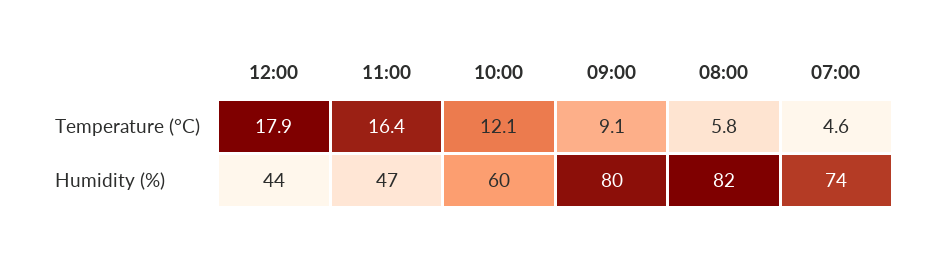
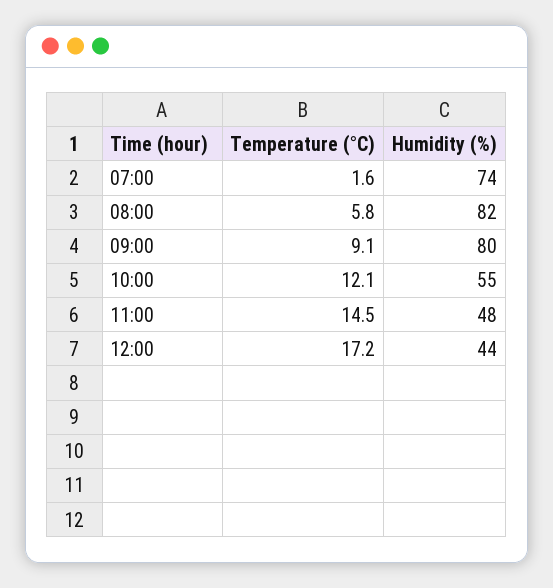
  {
    "12:00": {
-     "Temperature (°C)": 17.9,
+     "Temperature (°C)": 17.2,
      "Humidity (%)": 44
    },
    "11:00": {
-     "Temperature (°C)": 16.4,
+     "Temperature (°C)": 14.5,
-     "Humidity (%)": 47
+     "Humidity (%)": 48
    },
    "10:00": {
      "Temperature (°C)": 12.1,
-     "Humidity (%)": 60
+     "Humidity (%)": 55
    },
    "09:00": {
      "Temperature (°C)": 9.1,
      "Humidity (%)": 80
    },
    "08:00": {
      "Temperature (°C)": 5.8,
      "Humidity (%)": 82
    },
    "07:00": {
-     "Temperature (°C)": 4.6,
+     "Temperature (°C)": 1.6,
      "Humidity (%)": 74
    }
  }

